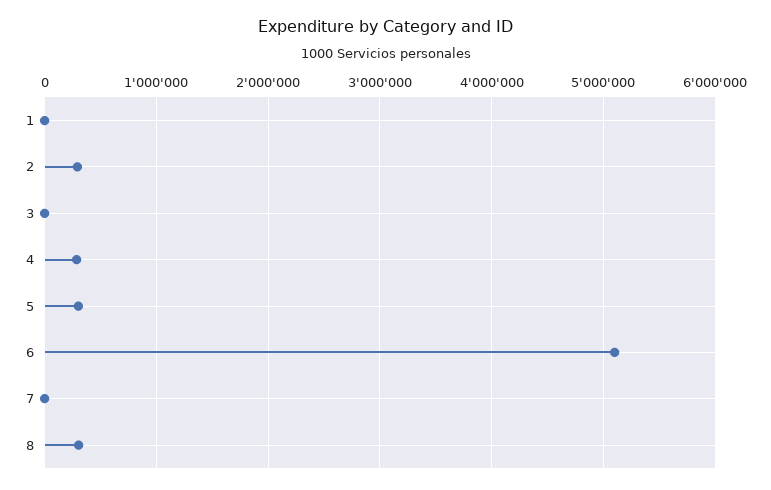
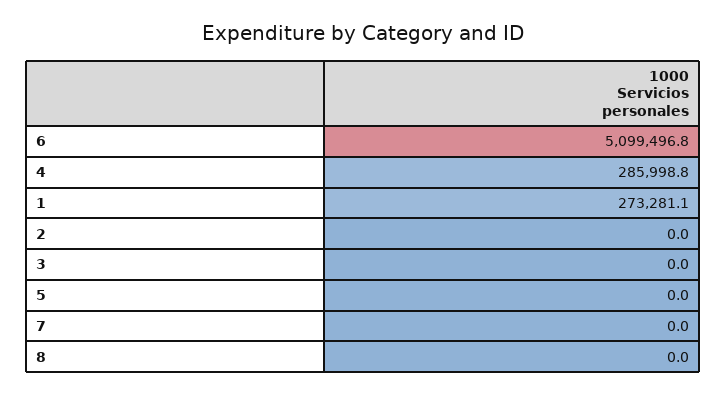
  {
-   "1": 0,
+   "1": 273281.1,
-   "2": 300000,
+   "2": 0,
    "3": 0,
    "4": 285998.8,
-   "5": 300000,
+   "5": 0,
    "6": 5099496.8,
    "7": 0,
-   "8": 300000
+   "8": 0
  }

